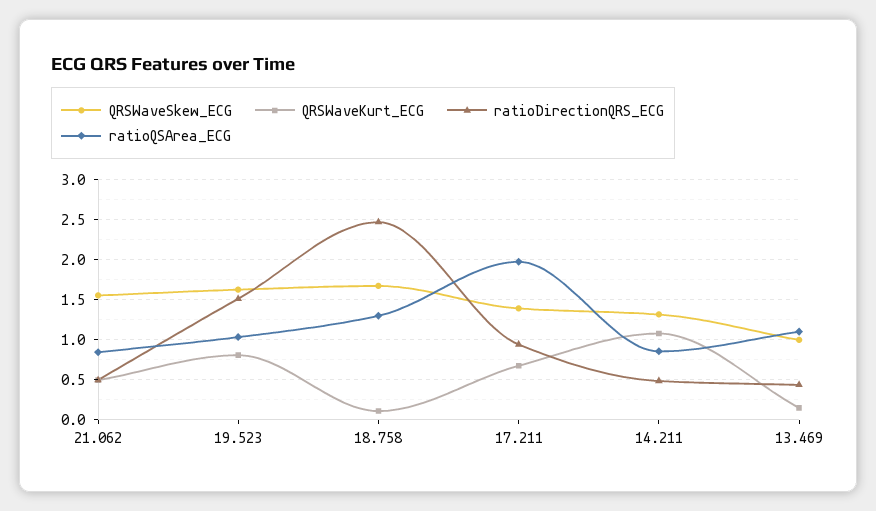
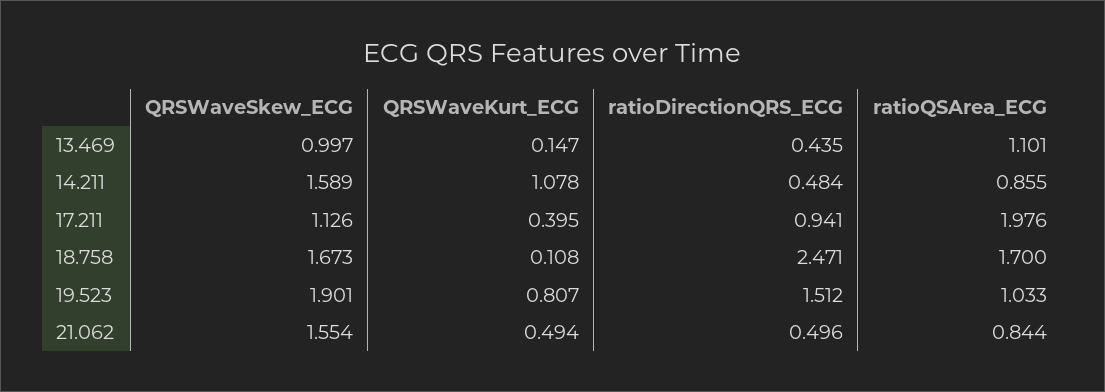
  {
    "QRSWaveSkew_ECG": {
      "21.062": 1.554,
-     "19.523": 1.6,
+     "19.523": 1.901,
      "18.758": 1.673,
-     "17.211": 1.4,
+     "17.211": 1.126,
-     "14.211": 1.3,
+     "14.211": 1.589,
      "13.469": 0.997
    },
    "QRSWaveKurt_ECG": {
      "21.062": 0.494,
      "19.523": 0.807,
      "18.758": 0.108,
-     "17.211": 0.7,
+     "17.211": 0.395,
      "14.211": 1.078,
      "13.469": 0.147
    },
    "ratioDirectionQRS_ECG": {
      "21.062": 0.496,
      "19.523": 1.512,
      "18.758": 2.471,
      "17.211": 0.941,
      "14.211": 0.484,
      "13.469": 0.435
    },
    "ratioQSArea_ECG": {
      "21.062": 0.844,
      "19.523": 1.033,
-     "18.758": 1.3,
+     "18.758": 1.7,
      "17.211": 1.976,
      "14.211": 0.855,
      "13.469": 1.101
    }
  }

